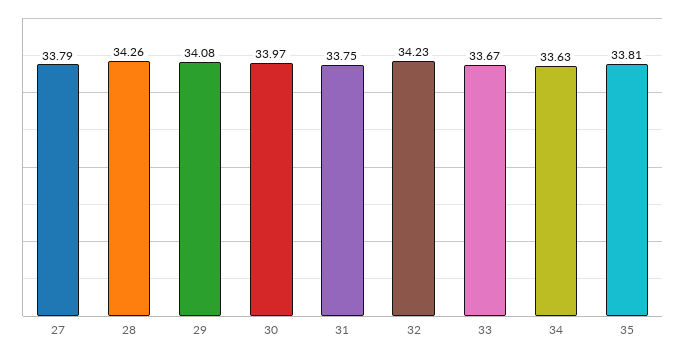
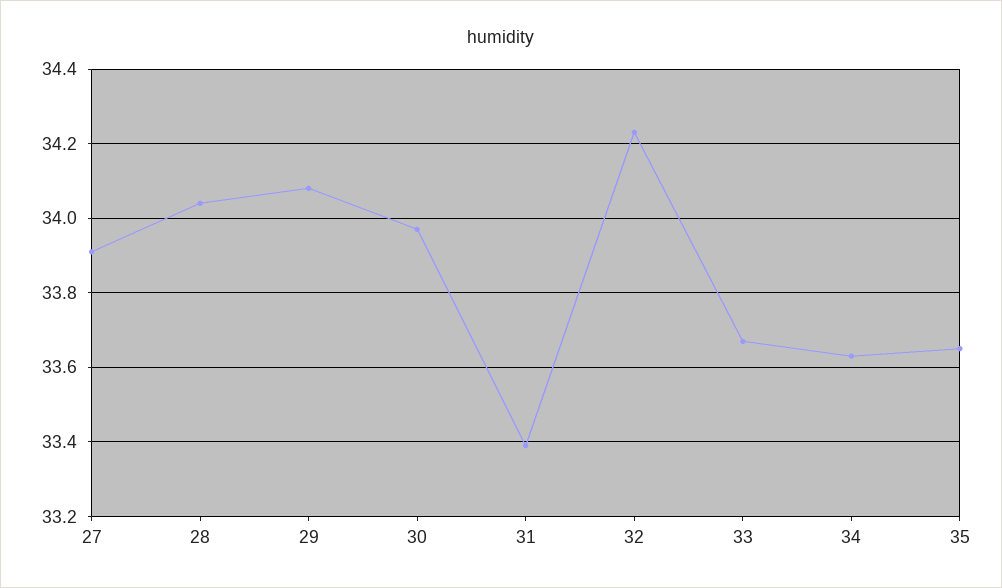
  {
-   "27": 33.79,
+   "27": 33.9,
-   "28": 34.26,
+   "28": 34.05,
    "29": 34.08,
    "30": 33.97,
-   "31": 33.75,
+   "31": 33.4,
    "32": 34.23,
    "33": 33.67,
    "34": 33.63,
-   "35": 33.81
+   "35": 33.65
  }

